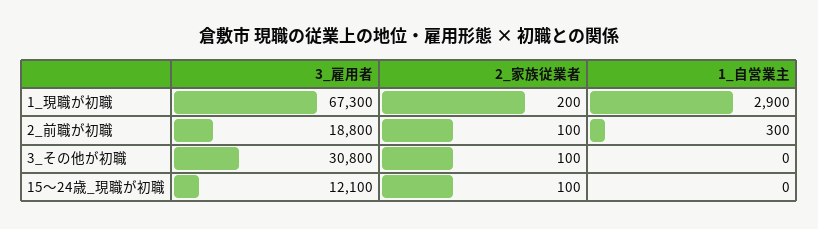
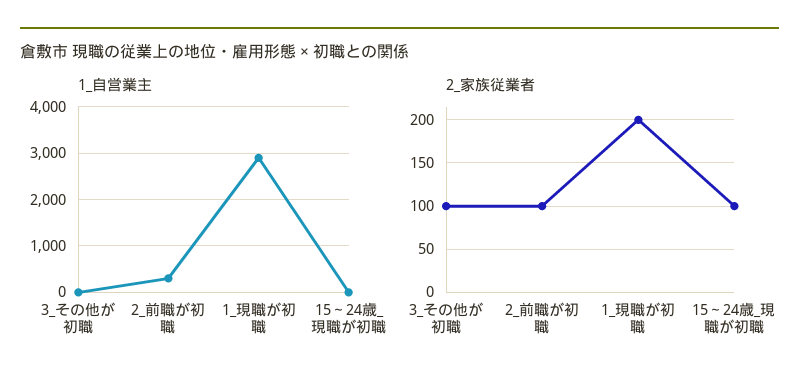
  {
-   "3_雇用者": {
-     "1_現職が初職": 67300,
-     "2_前職が初職": 18800,
-     "3_その他が初職": 30800,
-     "15～24歳_現職が初職": 12100
-   },
    "2_家族従業者": {
      "1_現職が初職": 200,
      "2_前職が初職": 100,
      "3_その他が初職": 100,
      "15～24歳_現職が初職": 100
    },
    "1_自営業主": {
      "1_現職が初職": 2900,
      "2_前職が初職": 300,
      "3_その他が初職": 0,
      "15～24歳_現職が初職": 0
    }
  }

